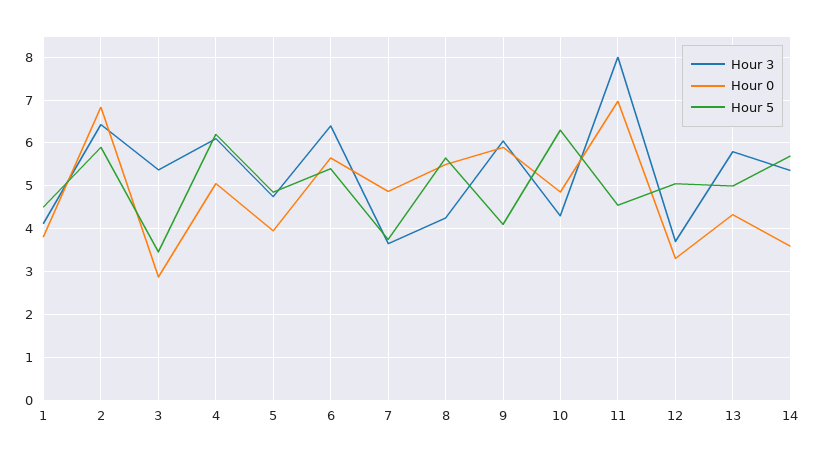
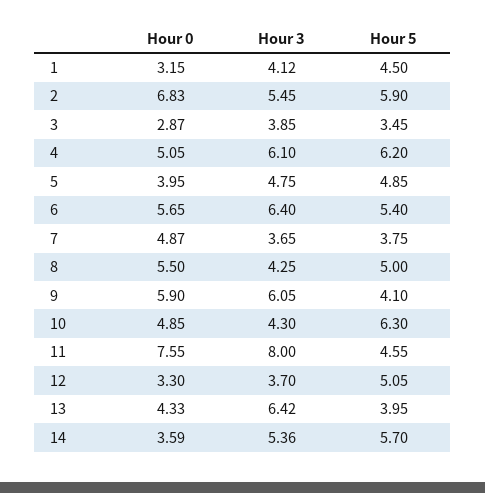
  {
    "Hour 3": {
      "1": 4.12,
-     "2": 6.4,
+     "2": 5.45,
-     "3": 5.4,
+     "3": 3.85,
      "4": 6.1,
      "5": 4.75,
      "6": 6.4,
      "7": 3.65,
      "8": 4.25,
      "9": 6.05,
      "10": 4.3,
      "11": 8,
      "12": 3.7,
-     "13": 5.8,
+     "13": 6.42,
      "14": 5.36
    },
    "Hour 0": {
-     "1": 3.8,
+     "1": 3.15,
      "2": 6.83,
      "3": 2.87,
      "4": 5.05,
      "5": 3.95,
      "6": 5.65,
      "7": 4.87,
      "8": 5.5,
      "9": 5.9,
      "10": 4.85,
-     "11": 7,
+     "11": 7.55,
      "12": 3.3,
      "13": 4.33,
      "14": 3.59
    },
    "Hour 5": {
      "1": 4.5,
      "2": 5.9,
      "3": 3.45,
      "4": 6.2,
      "5": 4.85,
      "6": 5.4,
      "7": 3.75,
-     "8": 5.6,
+     "8": 5,
      "9": 4.1,
      "10": 6.3,
      "11": 4.55,
      "12": 5.05,
-     "13": 5,
+     "13": 3.95,
      "14": 5.7
    }
  }

